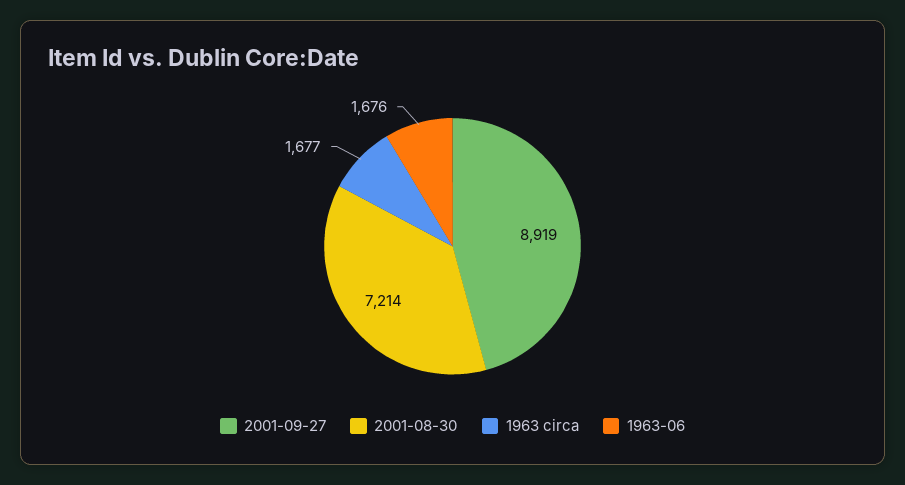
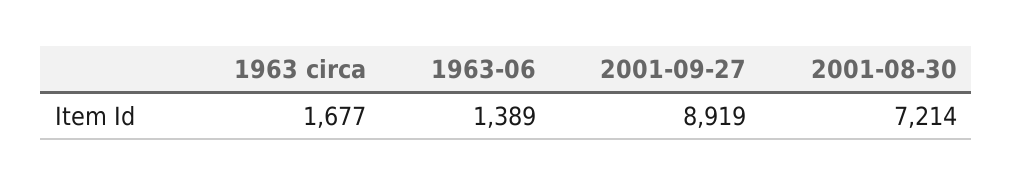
  {
    "2001-09-27": 8919,
    "2001-08-30": 7214,
    "1963 circa": 1677,
-   "1963-06": 1676
+   "1963-06": 1389
  }

